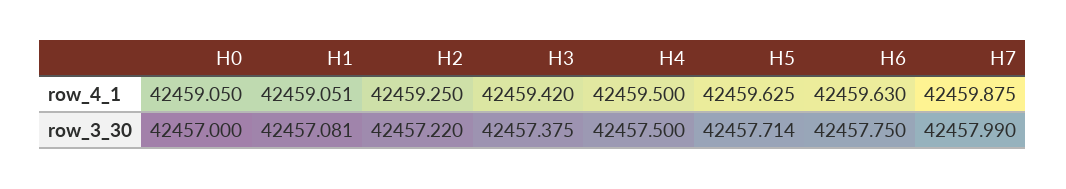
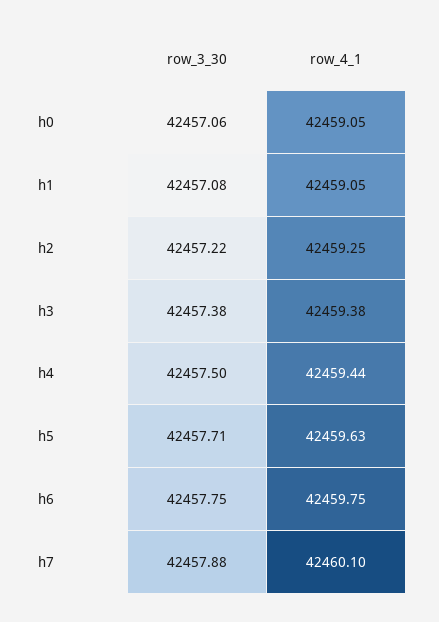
  {
    "H0": {
      "row_4_1": 42459.05,
-     "row_3_30": 42457
+     "row_3_30": 42457.06
    },
    "H1": {
      "row_4_1": 42459.051,
      "row_3_30": 42457.081
    },
    "H2": {
      "row_4_1": 42459.25,
      "row_3_30": 42457.22
    },
    "H3": {
-     "row_4_1": 42459.42,
+     "row_4_1": 42459.38,
      "row_3_30": 42457.375
    },
    "H4": {
-     "row_4_1": 42459.5,
+     "row_4_1": 42459.44,
      "row_3_30": 42457.5
    },
    "H5": {
      "row_4_1": 42459.625,
      "row_3_30": 42457.714
    },
    "H6": {
-     "row_4_1": 42459.63,
+     "row_4_1": 42459.75,
      "row_3_30": 42457.75
    },
    "H7": {
-     "row_4_1": 42459.875,
+     "row_4_1": 42460.1,
-     "row_3_30": 42457.99
+     "row_3_30": 42457.88
    }
  }

